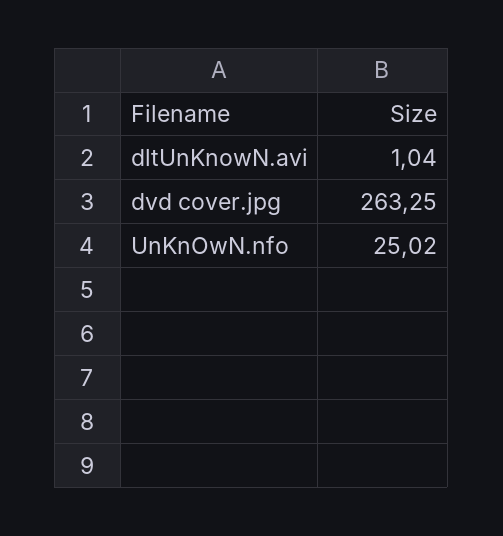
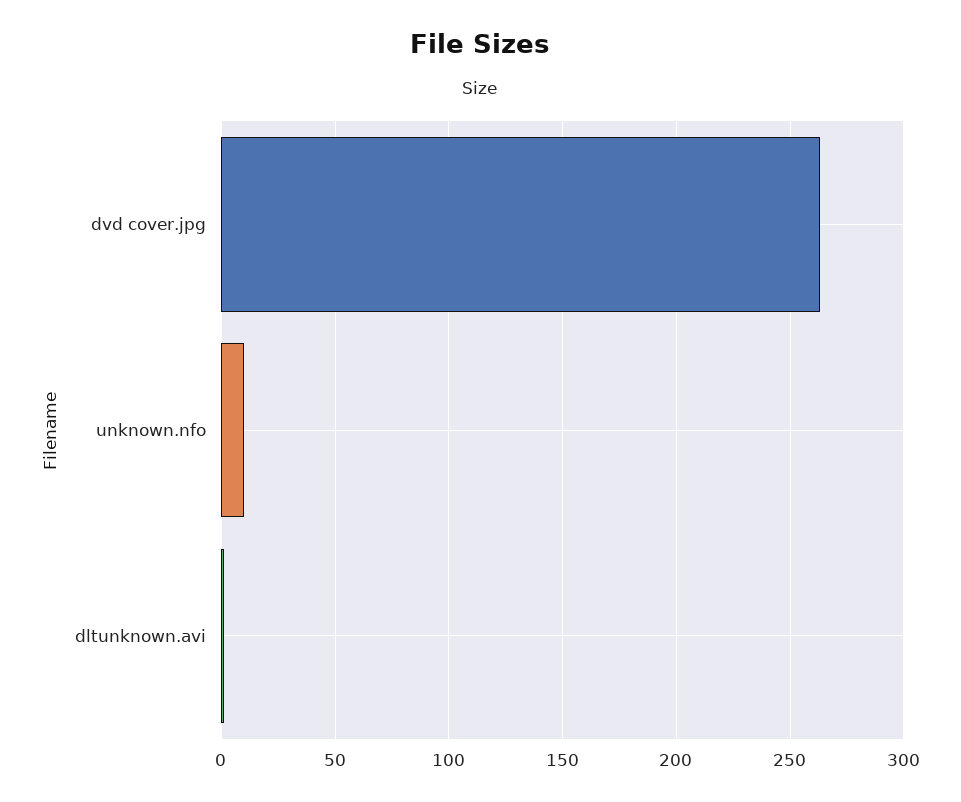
  {
    "dltUnKnowN.avi": 1.04,
    "dvd cover.jpg": 263.25,
-   "UnKnOwN.nfo": 25.02
+   "UnKnOwN.nfo": 10
  }

